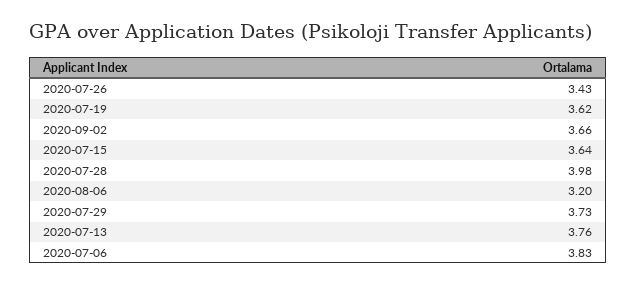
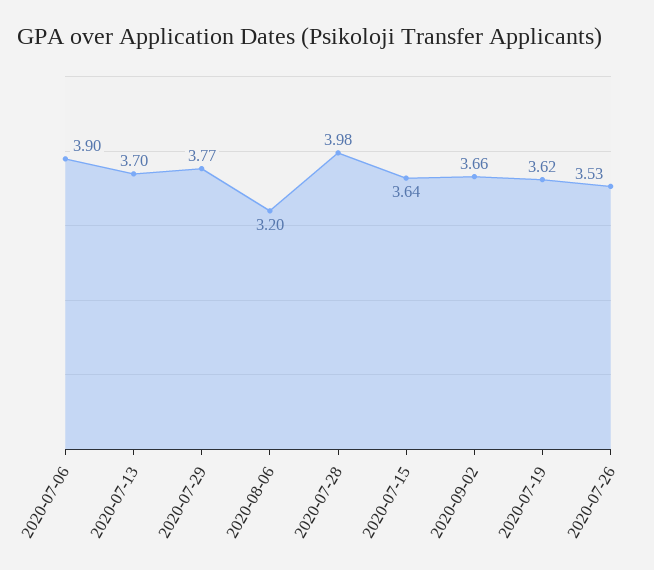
  {
-   "2020-07-26": 3.43,
+   "2020-07-26": 3.53,
    "2020-07-19": 3.62,
    "2020-09-02": 3.66,
    "2020-07-15": 3.64,
    "2020-07-28": 3.98,
    "2020-08-06": 3.2,
-   "2020-07-29": 3.73,
+   "2020-07-29": 3.77,
-   "2020-07-13": 3.76,
+   "2020-07-13": 3.7,
-   "2020-07-06": 3.83
+   "2020-07-06": 3.9
  }

